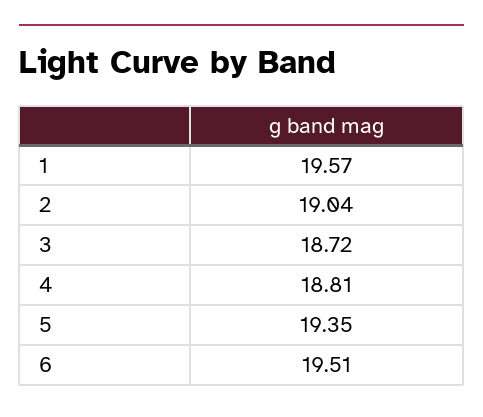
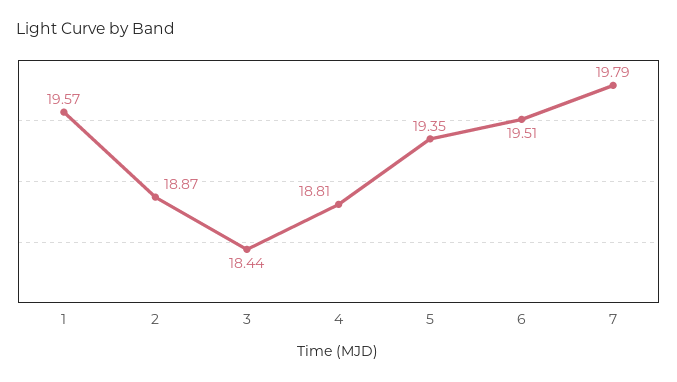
  {
    "1": 19.57,
-   "2": 19.04,
+   "2": 18.87,
-   "3": 18.72,
+   "3": 18.44,
    "4": 18.81,
    "5": 19.35,
-   "6": 19.51
+   "6": 19.51,
+   "7": 19.79
  }

